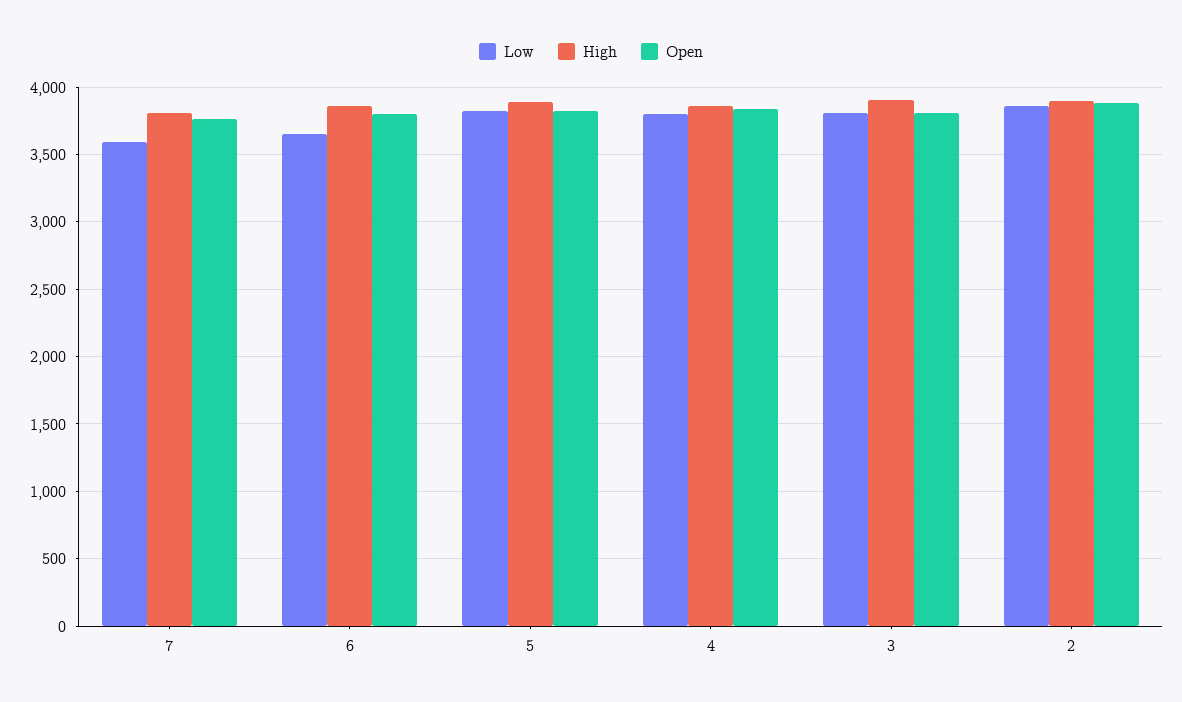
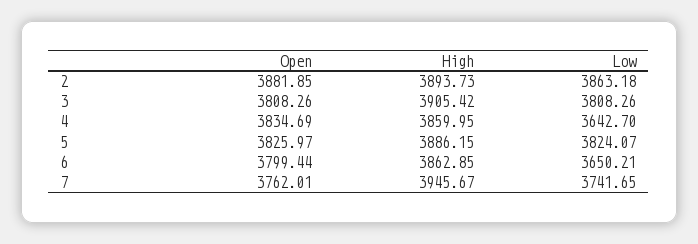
  {
    "Low": {
-     "7": 3600,
+     "7": 3741.65,
      "6": 3650.21,
      "5": 3824.07,
-     "4": 3800,
+     "4": 3642.7,
      "3": 3808.26,
      "2": 3863.18
    },
    "High": {
-     "7": 3800,
+     "7": 3945.67,
      "6": 3862.85,
      "5": 3886.15,
      "4": 3859.95,
      "3": 3905.42,
      "2": 3893.73
    },
    "Open": {
      "7": 3762.01,
      "6": 3799.44,
      "5": 3825.97,
      "4": 3834.69,
      "3": 3808.26,
      "2": 3881.85
    }
  }

